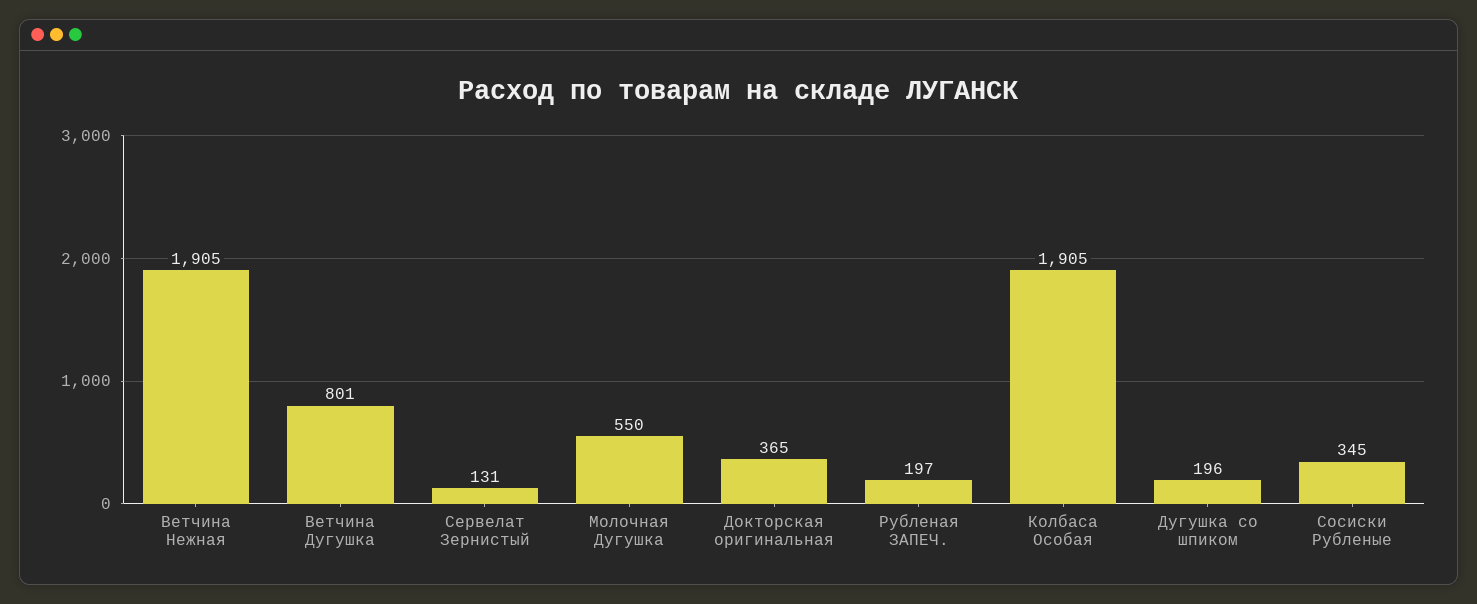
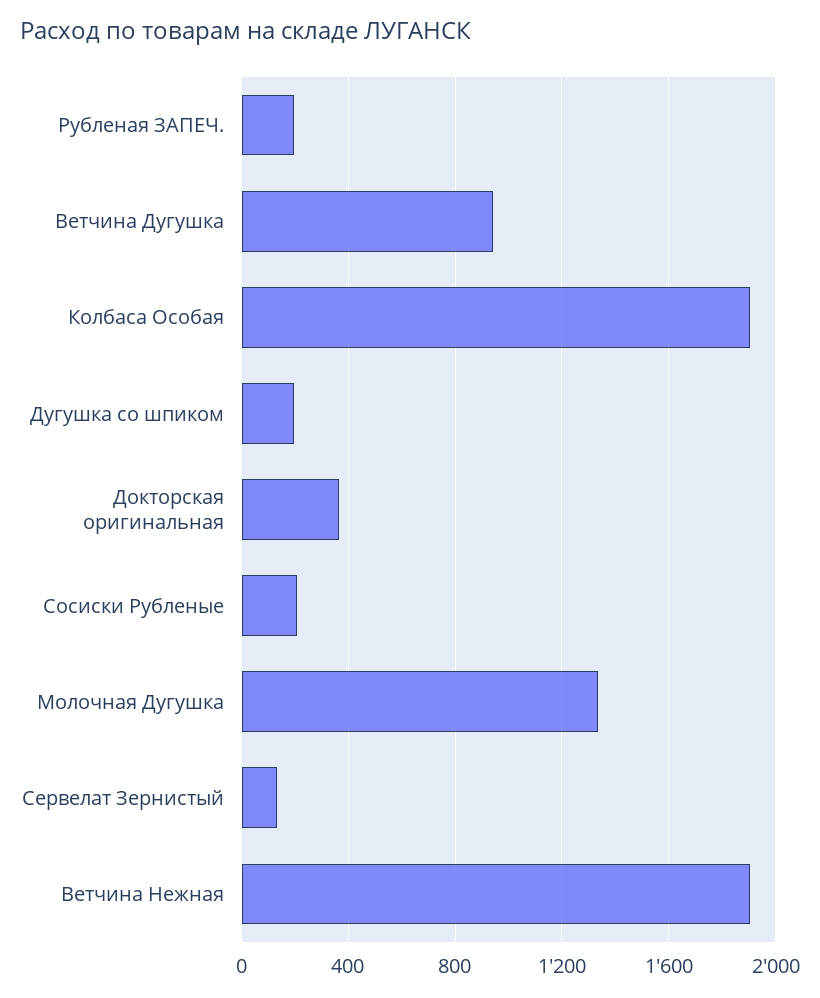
  {
    "Ветчина Нежная": 1905,
-   "Ветчина Дугушка": 801,
+   "Ветчина Дугушка": 950,
    "Сервелат Зернистый": 131,
-   "Молочная Дугушка": 550,
+   "Молочная Дугушка": 1350,
    "Докторская оригинальная": 365,
    "Рубленая ЗАПЕЧ.": 197,
    "Колбаса Особая": 1905,
    "Дугушка со шпиком": 196,
-   "Сосиски Рубленые": 345
+   "Сосиски Рубленые": 200
  }

